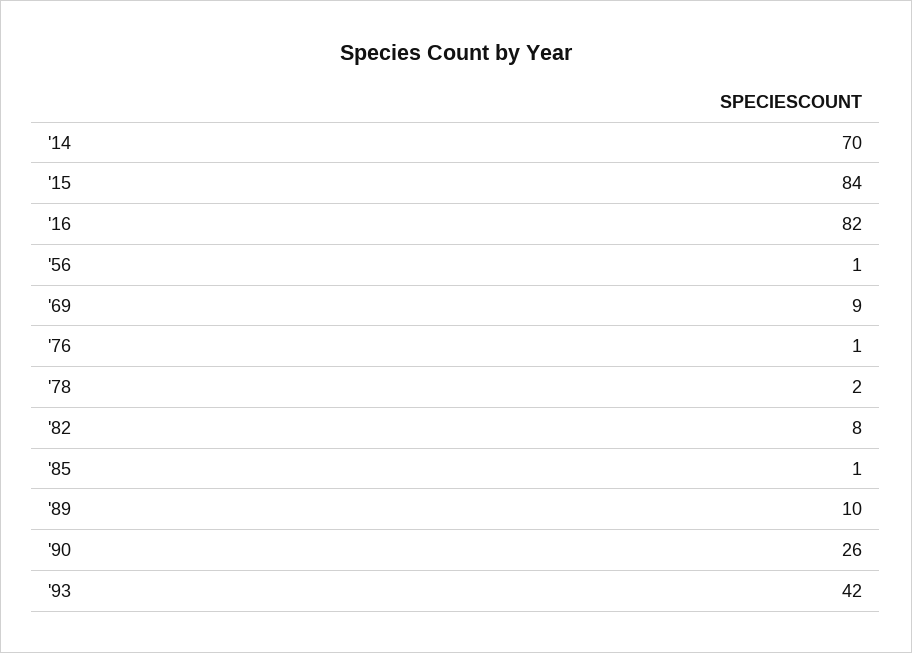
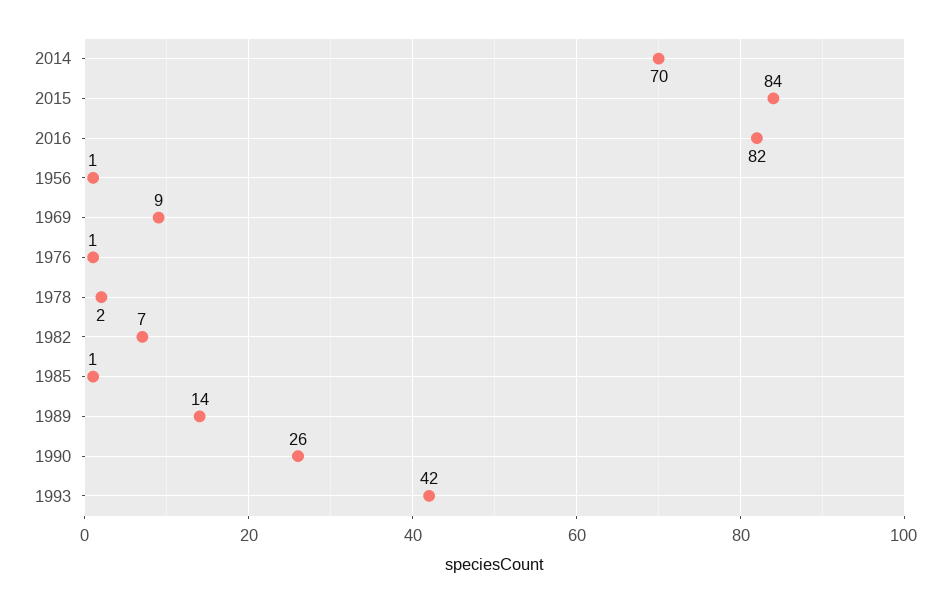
  {
    "'14": 70,
    "'15": 84,
    "'16": 82,
    "'56": 1,
    "'69": 9,
    "'76": 1,
    "'78": 2,
-   "'82": 8,
+   "'82": 7,
    "'85": 1,
-   "'89": 10,
+   "'89": 14,
    "'90": 26,
    "'93": 42
  }

